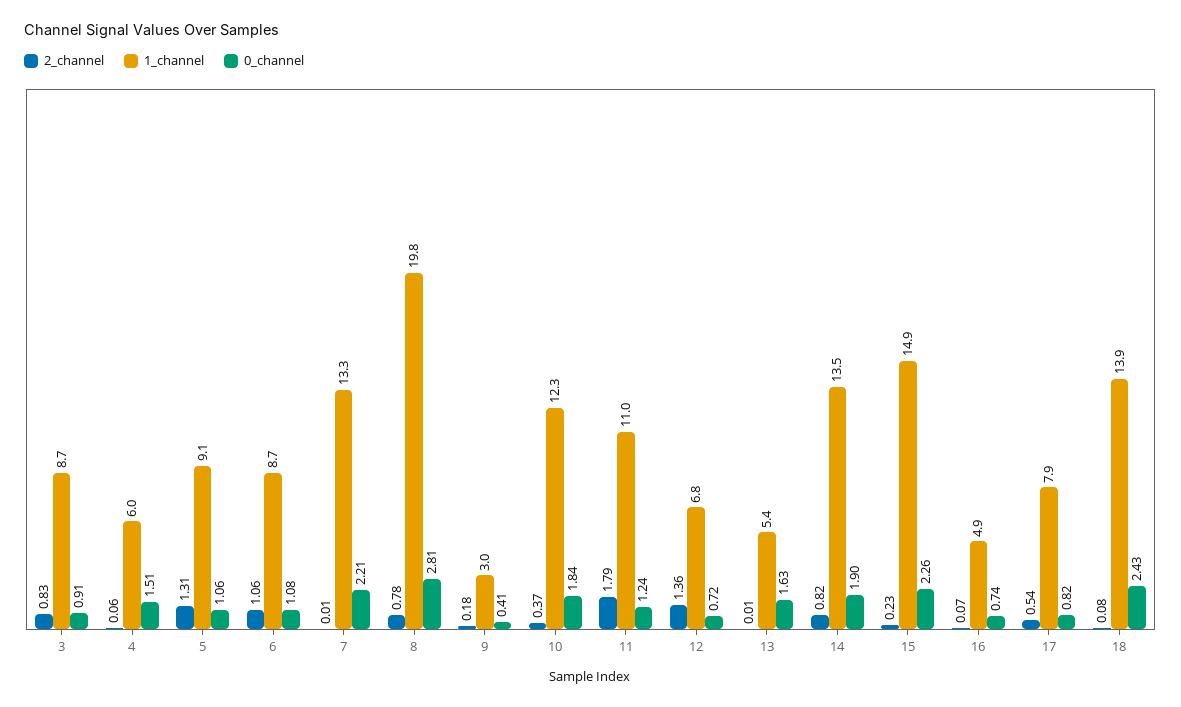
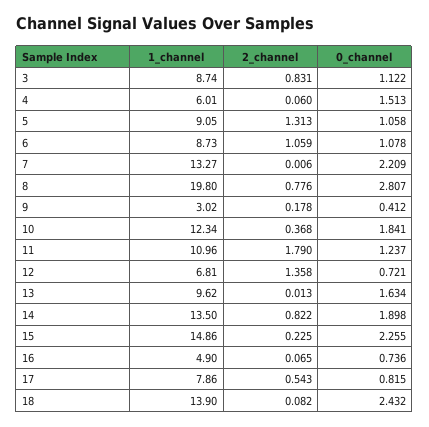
  {
    "2_channel": {
      "3": 0.831,
      "4": 0.06,
      "5": 1.313,
      "6": 1.059,
      "7": 0.006,
      "8": 0.776,
      "9": 0.178,
      "10": 0.368,
      "11": 1.79,
      "12": 1.358,
      "13": 0.013,
      "14": 0.822,
      "15": 0.225,
      "16": 0.065,
      "17": 0.543,
      "18": 0.082
    },
    "1_channel": {
      "3": 8.74,
      "4": 6.01,
      "5": 9.05,
      "6": 8.73,
      "7": 13.27,
      "8": 19.8,
      "9": 3.02,
      "10": 12.34,
      "11": 10.96,
      "12": 6.81,
-     "13": 5.4,
+     "13": 9.62,
      "14": 13.5,
      "15": 14.86,
      "16": 4.9,
      "17": 7.86,
      "18": 13.9
    },
    "0_channel": {
-     "3": 0.91,
+     "3": 1.122,
      "4": 1.513,
      "5": 1.058,
      "6": 1.078,
      "7": 2.209,
      "8": 2.807,
      "9": 0.412,
      "10": 1.841,
      "11": 1.237,
      "12": 0.721,
      "13": 1.634,
      "14": 1.898,
      "15": 2.255,
      "16": 0.736,
      "17": 0.815,
      "18": 2.432
    }
  }

